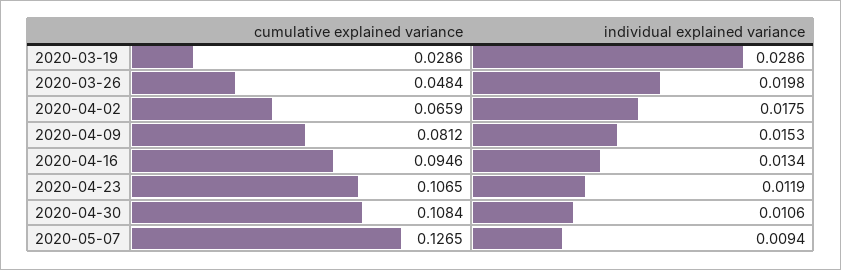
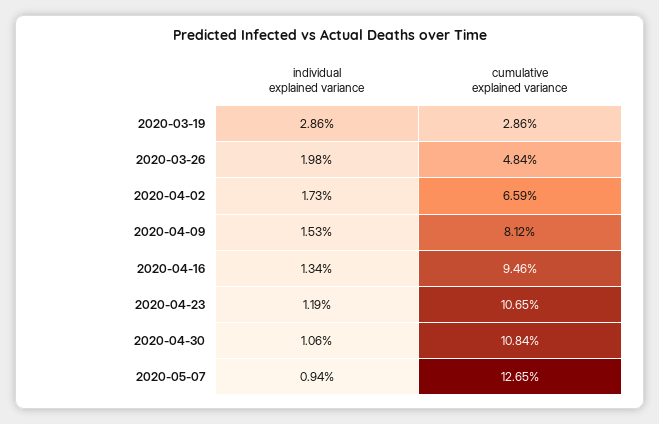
  {
    "cumulative explained variance": {
      "2020-03-19": 0.0286,
      "2020-03-26": 0.0484,
      "2020-04-02": 0.0659,
      "2020-04-09": 0.0812,
      "2020-04-16": 0.0946,
      "2020-04-23": 0.1065,
      "2020-04-30": 0.1084,
      "2020-05-07": 0.1265
    },
    "individual explained variance": {
      "2020-03-19": 0.0286,
      "2020-03-26": 0.0198,
-     "2020-04-02": 0.0175,
+     "2020-04-02": 0.0173,
      "2020-04-09": 0.0153,
      "2020-04-16": 0.0134,
      "2020-04-23": 0.0119,
      "2020-04-30": 0.0106,
      "2020-05-07": 0.0094
    }
  }

